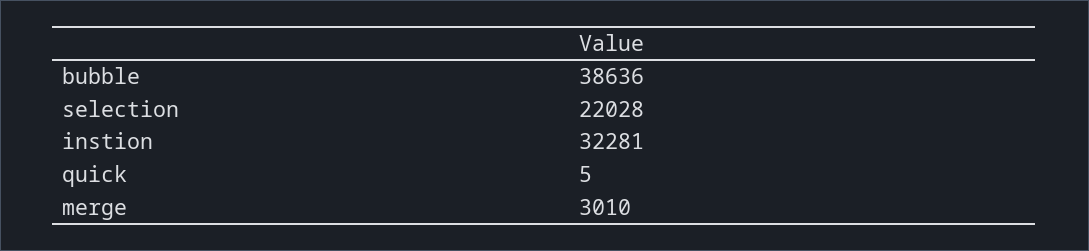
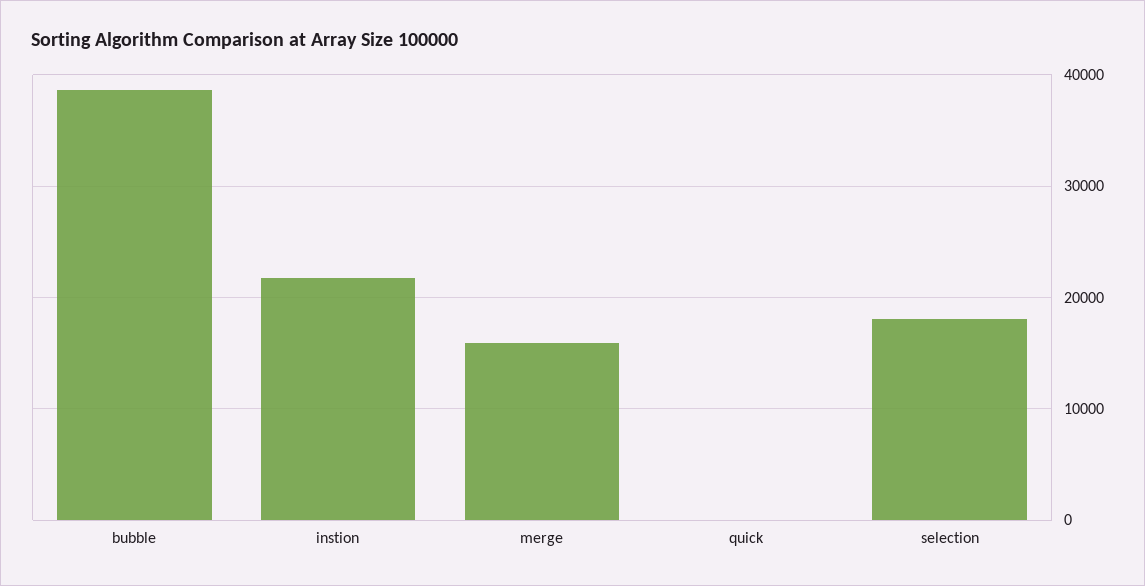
  {
    "bubble": 38636,
-   "selection": 22028,
+   "selection": 18000,
-   "instion": 32281,
+   "instion": 22000,
    "quick": 5,
-   "merge": 3010
+   "merge": 16000
  }

